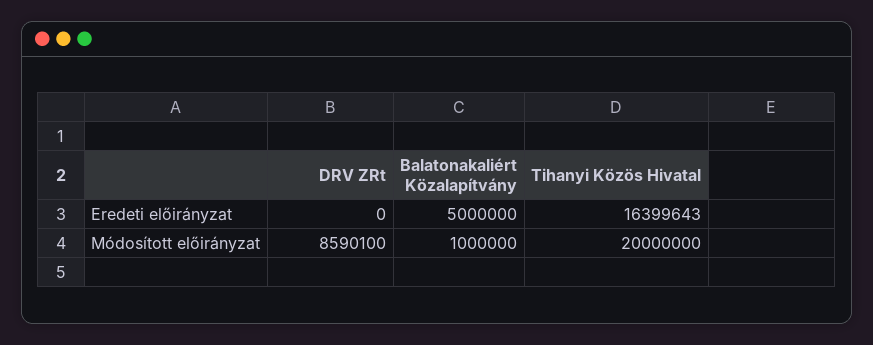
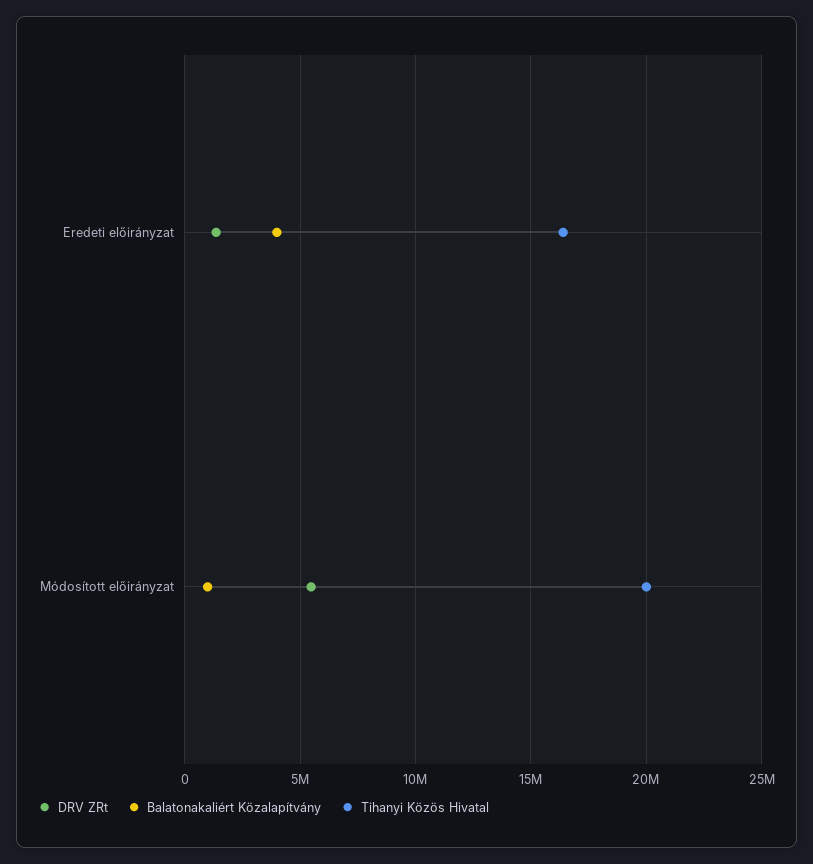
  {
    "DRV ZRt": {
-     "Eredeti előirányzat": 0,
+     "Eredeti előirányzat": 1500000,
-     "Módosított előirányzat": 8590100
+     "Módosított előirányzat": 5500000
    },
    "Balatonakaliért Közalapítvány": {
-     "Eredeti előirányzat": 5000000,
+     "Eredeti előirányzat": 4000000,
      "Módosított előirányzat": 1000000
    },
    "Tihanyi Közös Hivatal": {
      "Eredeti előirányzat": 16399643,
      "Módosított előirányzat": 20000000
    }
  }

